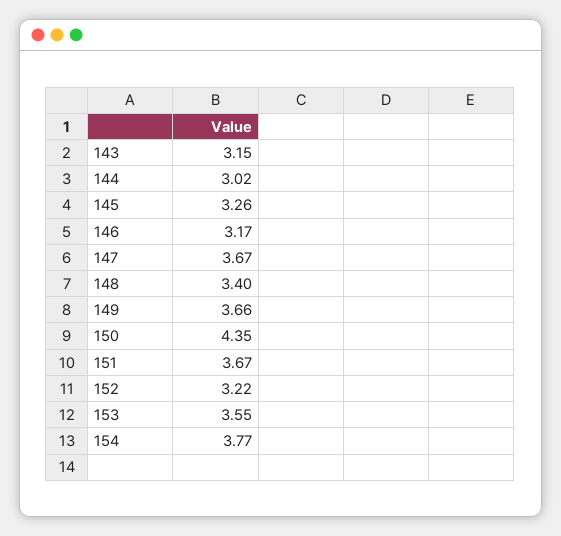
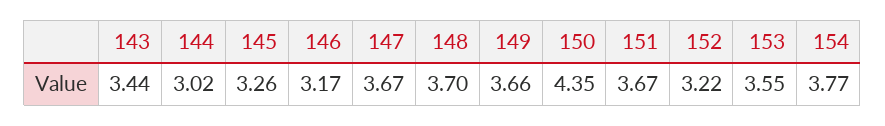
  {
-   "143": 3.15,
+   "143": 3.44,
    "144": 3.02,
    "145": 3.26,
    "146": 3.17,
    "147": 3.67,
-   "148": 3.4,
+   "148": 3.7,
    "149": 3.66,
    "150": 4.35,
    "151": 3.67,
    "152": 3.22,
    "153": 3.55,
    "154": 3.77
  }

